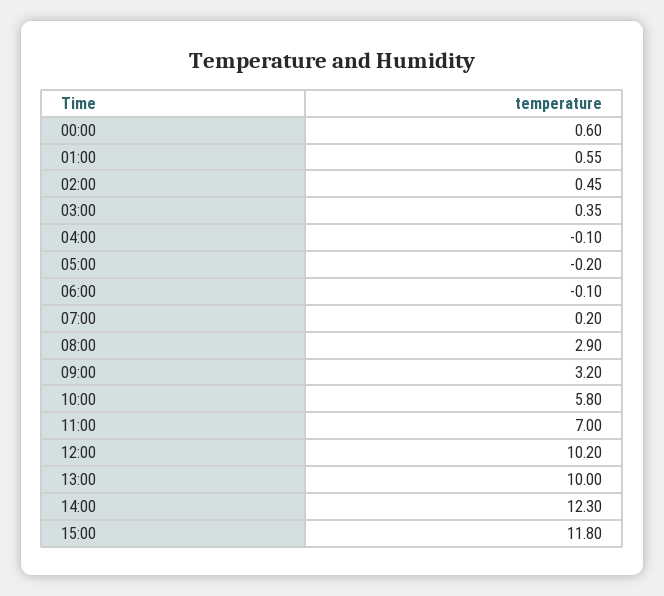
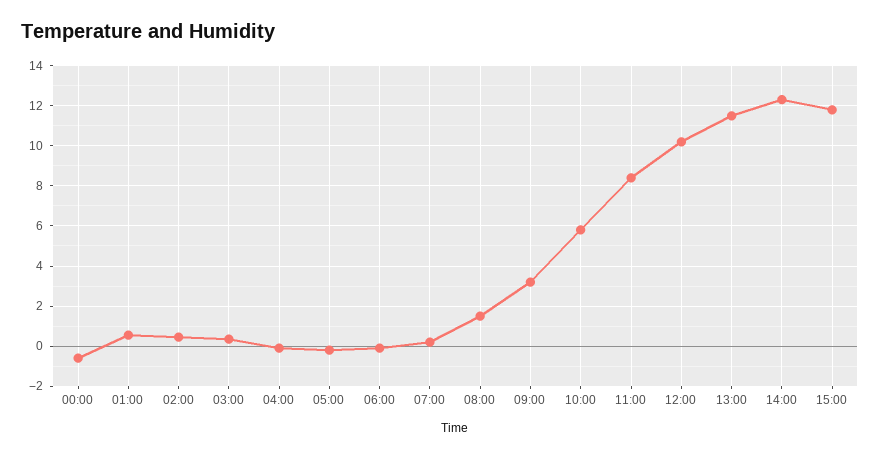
  {
-   "00:00": 0.6,
+   "00:00": -0.5,
    "01:00": 0.55,
    "02:00": 0.45,
    "03:00": 0.35,
    "04:00": -0.1,
    "05:00": -0.2,
    "06:00": -0.1,
    "07:00": 0.2,
-   "08:00": 2.9,
+   "08:00": 1.5,
    "09:00": 3.2,
    "10:00": 5.8,
-   "11:00": 7,
+   "11:00": 8.5,
    "12:00": 10.2,
-   "13:00": 10,
+   "13:00": 11.5,
    "14:00": 12.3,
    "15:00": 11.8
  }

